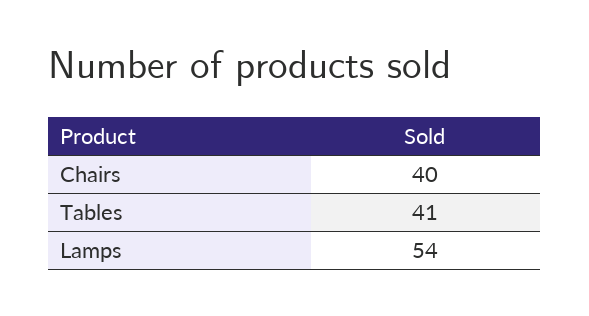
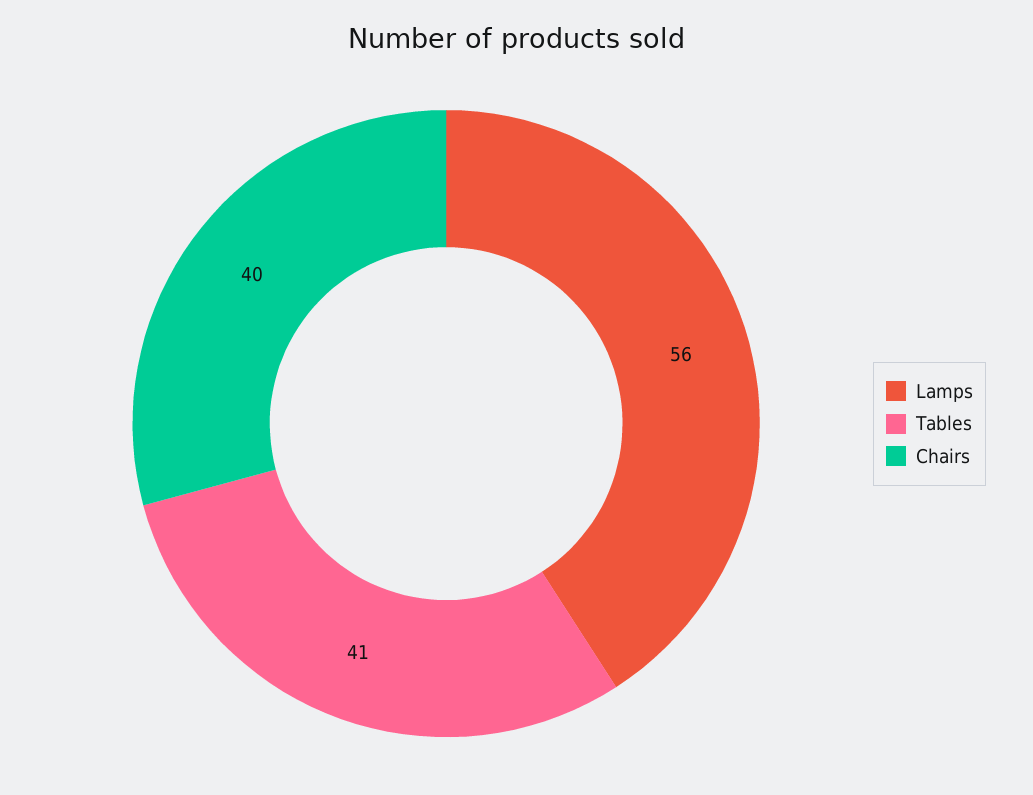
  {
    "Chairs": 40,
    "Tables": 41,
-   "Lamps": 54
+   "Lamps": 56
  }

